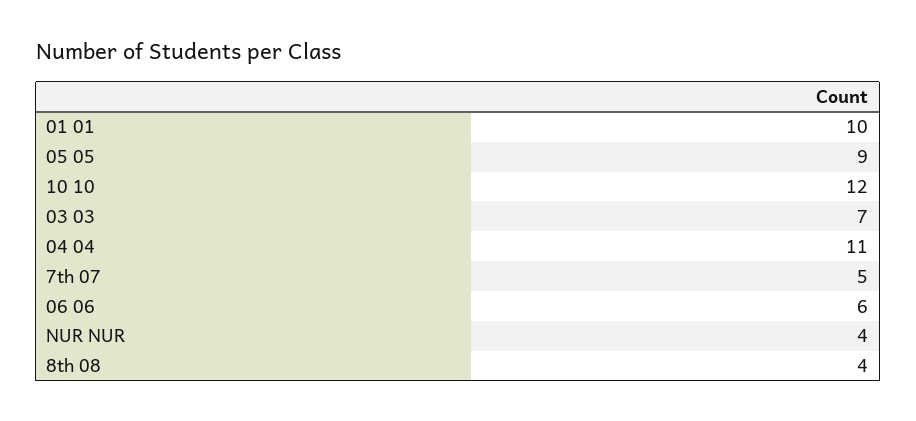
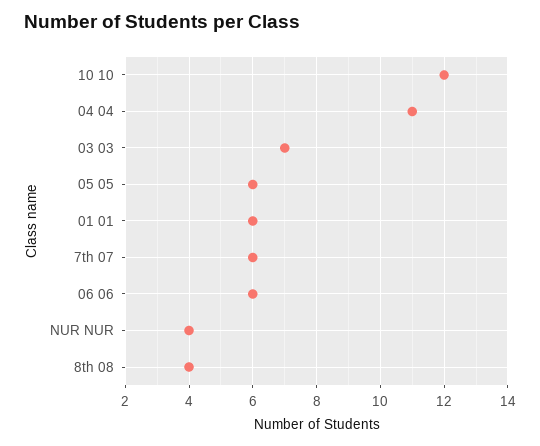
  {
-   "01 01": 10,
+   "01 01": 6,
-   "05 05": 9,
+   "05 05": 6,
    "10 10": 12,
    "03 03": 7,
    "04 04": 11,
-   "7th 07": 5,
+   "7th 07": 6,
    "06 06": 6,
    "NUR NUR": 4,
    "8th 08": 4
  }

